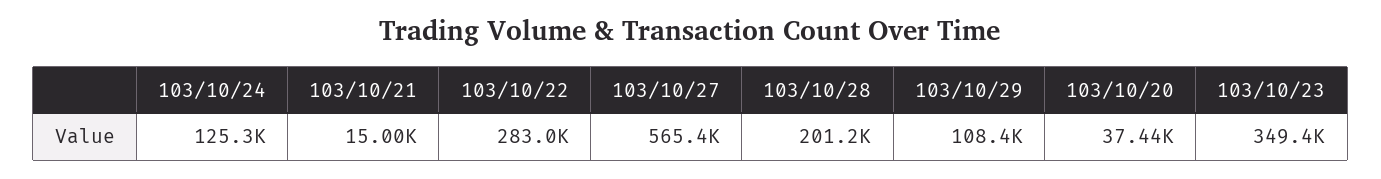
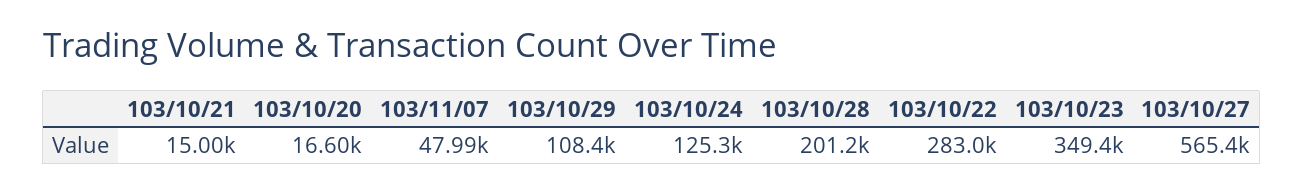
  {
    "103/10/24": 125300,
    "103/10/21": 15000,
    "103/10/22": 283000,
    "103/10/27": 565400,
    "103/10/28": 201200,
    "103/10/29": 108400,
-   "103/10/20": 37440,
+   "103/10/20": 16600,
-   "103/10/23": 349400
+   "103/10/23": 349400,
+   "103/11/07": 47990
  }

